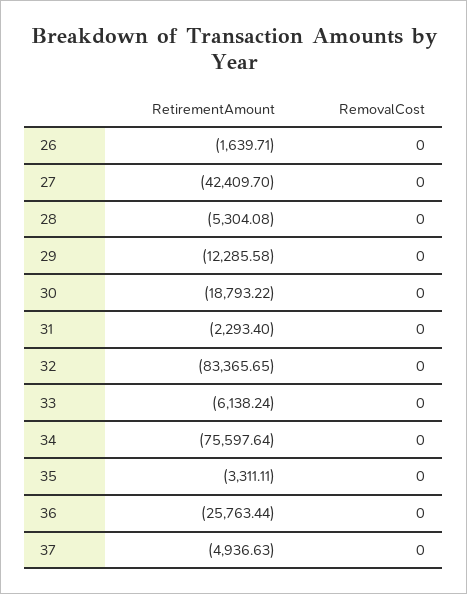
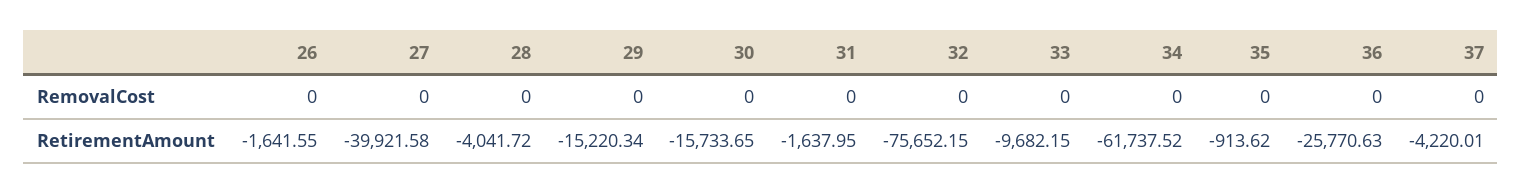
  {
    "RetirementAmount": {
-     "26": -1639.71,
+     "26": -1641.55,
-     "27": -42409.7,
+     "27": -39921.58,
-     "28": -5304.08,
+     "28": -4041.72,
-     "29": -12285.58,
+     "29": -15220.34,
-     "30": -18793.22,
+     "30": -15733.65,
-     "31": -2293.4,
+     "31": -1637.95,
-     "32": -83365.65,
+     "32": -75652.15,
-     "33": -6138.24,
+     "33": -9682.15,
-     "34": -75597.64,
+     "34": -61737.52,
-     "35": -3311.11,
+     "35": -913.62,
-     "36": -25763.44,
+     "36": -25770.63,
-     "37": -4936.63
+     "37": -4220.01
    },
    "RemovalCost": {
      "26": 0,
      "27": 0,
      "28": 0,
      "29": 0,
      "30": 0,
      "31": 0,
      "32": 0,
      "33": 0,
      "34": 0,
      "35": 0,
      "36": 0,
      "37": 0
    }
  }

